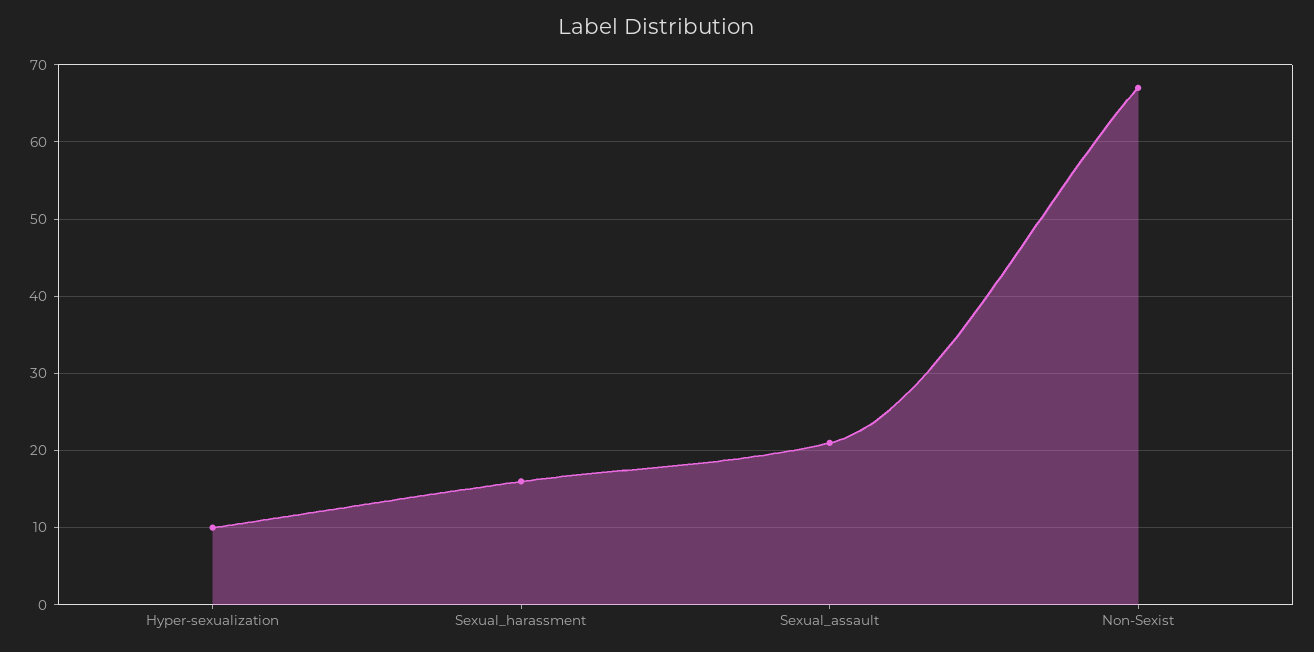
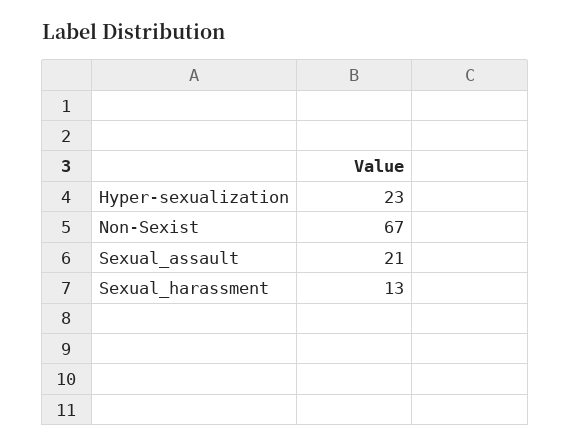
  {
-   "Hyper-sexualization": 10,
+   "Hyper-sexualization": 23,
-   "Sexual_harassment": 16,
+   "Sexual_harassment": 13,
    "Sexual_assault": 21,
    "Non-Sexist": 67
  }

